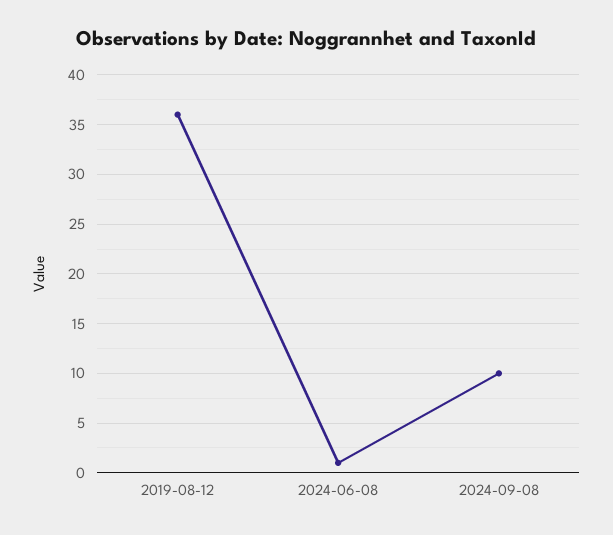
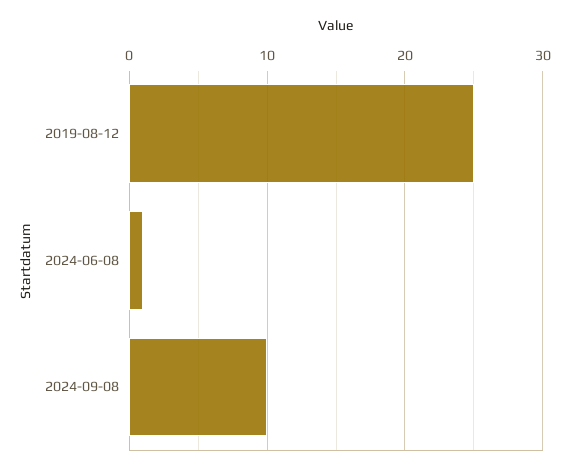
  {
-   "2019-08-12": 36,
+   "2019-08-12": 25,
    "2024-06-08": 1,
    "2024-09-08": 10
  }

